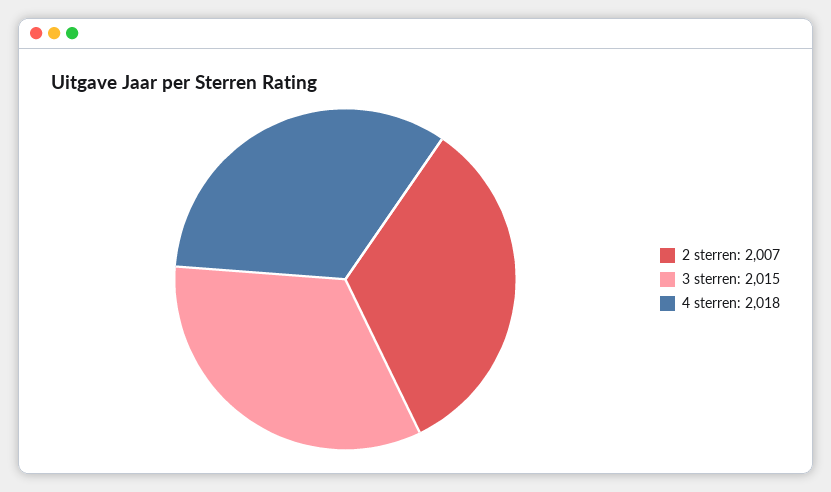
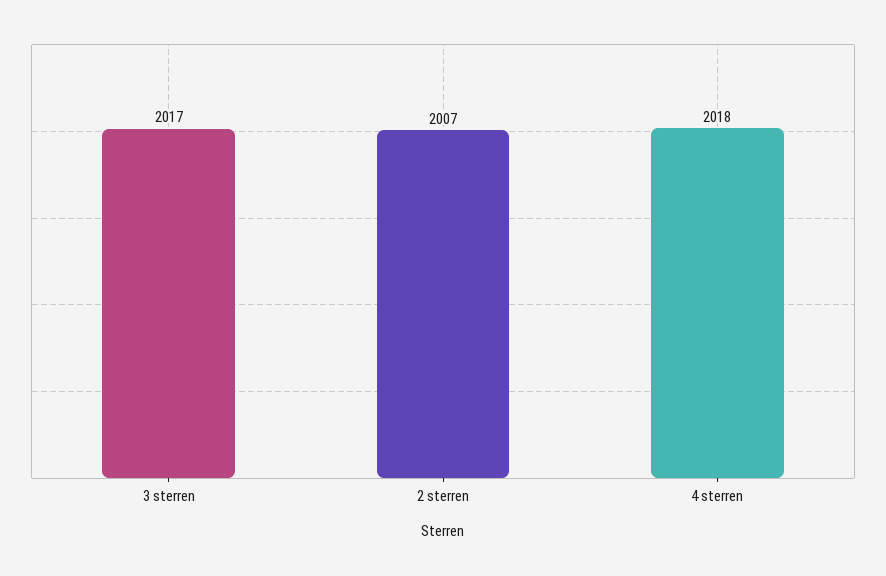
  {
    "2 sterren": 2007,
-   "3 sterren": 2015,
+   "3 sterren": 2017,
    "4 sterren": 2018
  }

